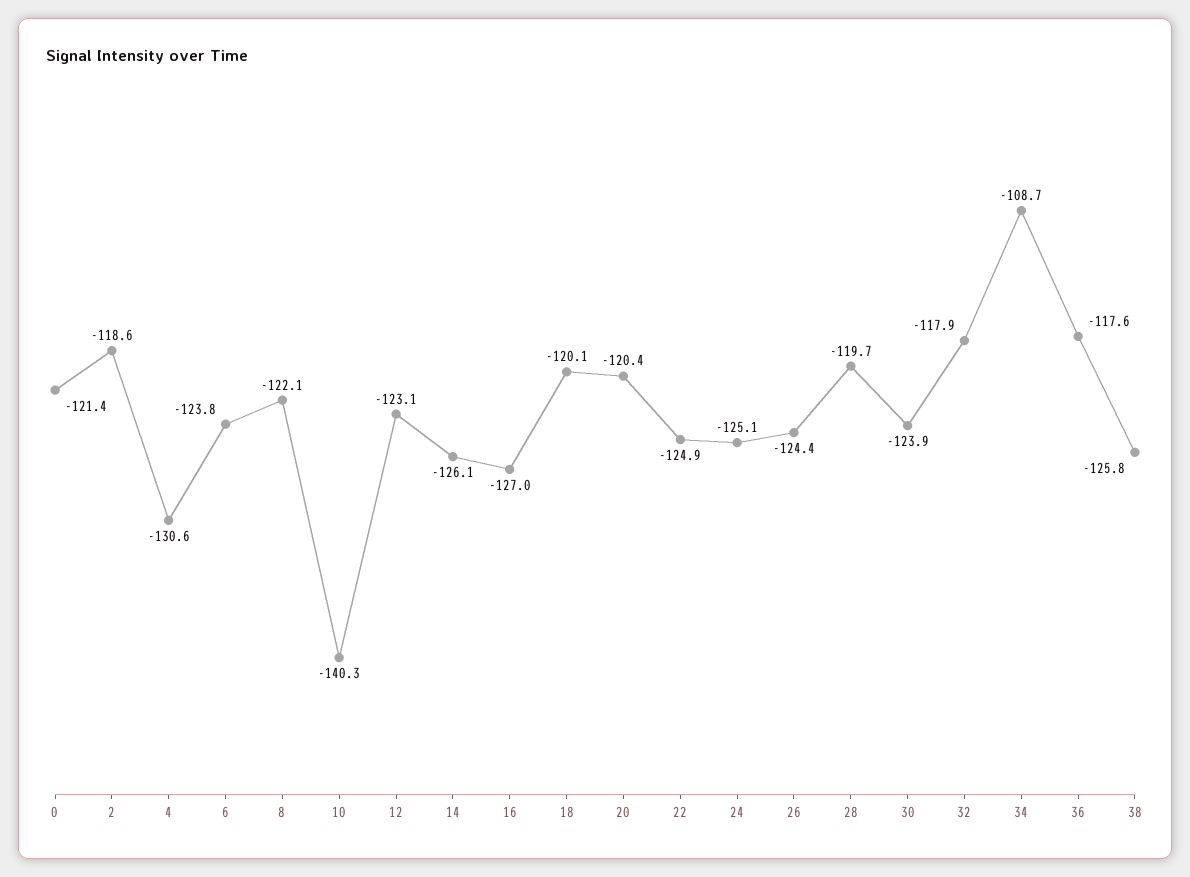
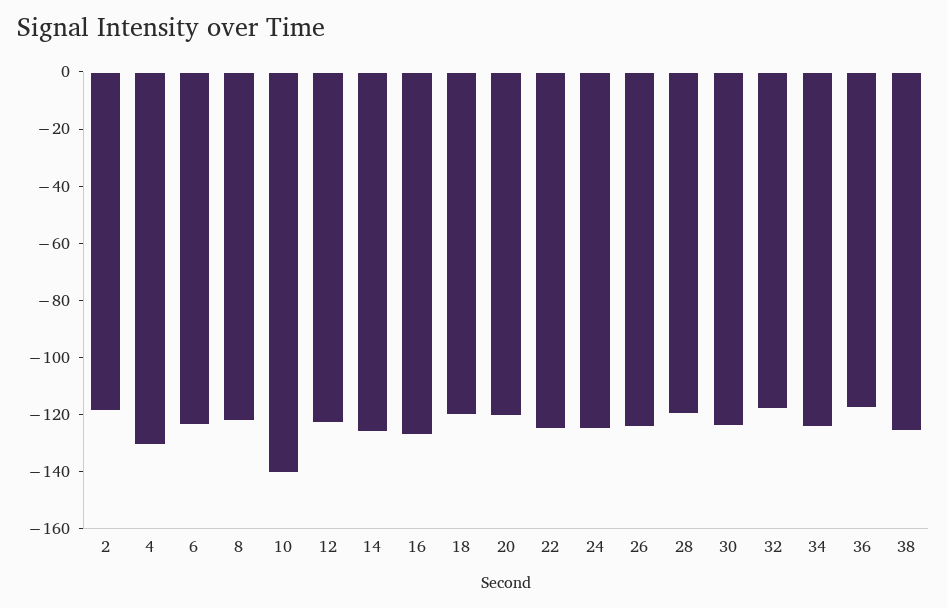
  {
-   "0": -121.4,
    "2": -118.6,
    "4": -130.6,
    "6": -123.8,
    "8": -122.1,
    "10": -140.3,
    "12": -123.1,
    "14": -126.1,
    "16": -127,
    "18": -120.1,
    "20": -120.4,
    "22": -124.9,
    "24": -125.1,
    "26": -124.4,
    "28": -119.7,
    "30": -123.9,
    "32": -117.9,
-   "34": -108.7,
+   "34": -125,
    "36": -117.6,
    "38": -125.8
  }

